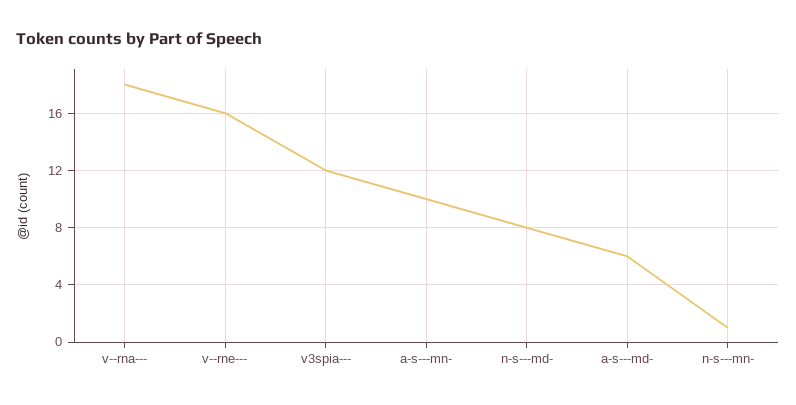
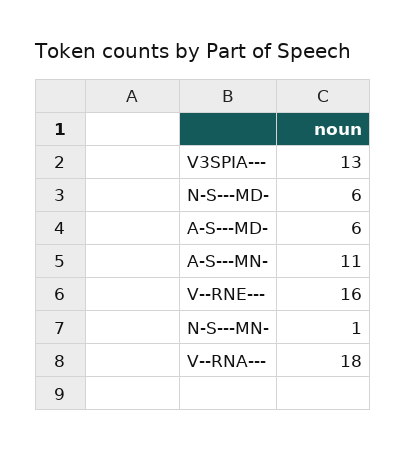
  {
    "v--rna---": 18,
    "v--rne---": 16,
-   "v3spia---": 12,
+   "v3spia---": 13,
-   "a-s---mn-": 10,
+   "a-s---mn-": 11,
-   "n-s---md-": 8,
+   "n-s---md-": 6,
    "a-s---md-": 6,
    "n-s---mn-": 1
  }

